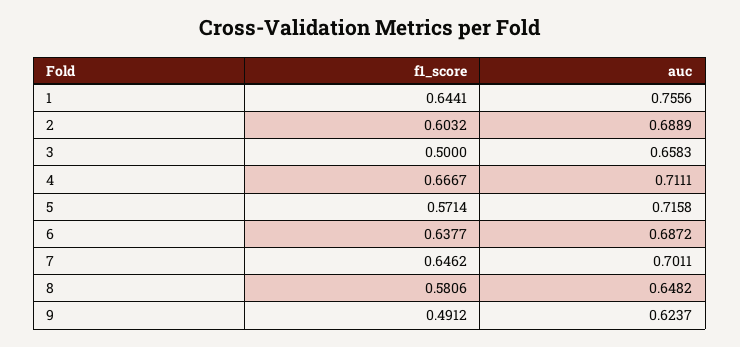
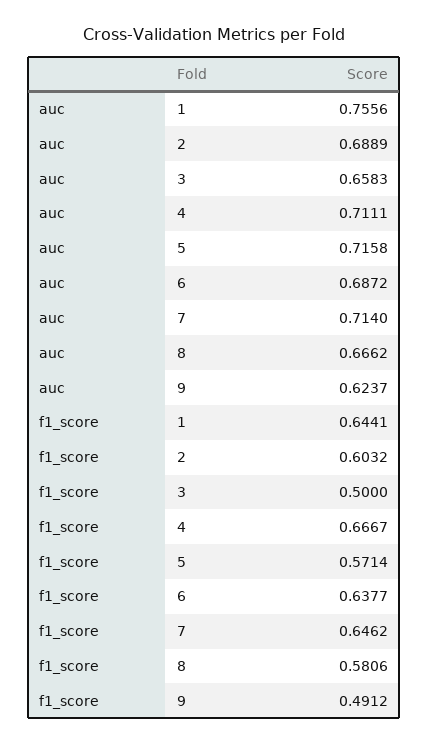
  {
    "f1_score": {
      "1": 0.6441,
      "2": 0.6032,
      "3": 0.5,
      "4": 0.6667,
      "5": 0.5714,
      "6": 0.6377,
      "7": 0.6462,
      "8": 0.5806,
      "9": 0.4912
    },
    "auc": {
      "1": 0.7556,
      "2": 0.6889,
      "3": 0.6583,
      "4": 0.7111,
      "5": 0.7158,
      "6": 0.6872,
-     "7": 0.7011,
+     "7": 0.714,
-     "8": 0.6482,
+     "8": 0.6662,
      "9": 0.6237
    }
  }

